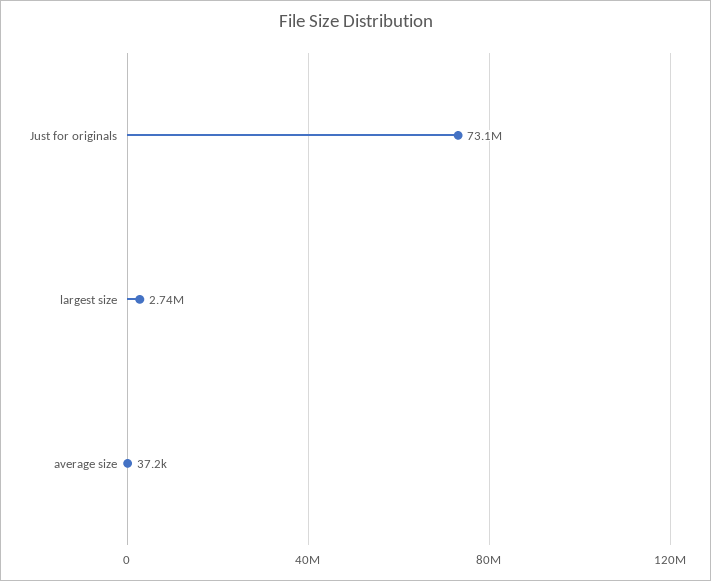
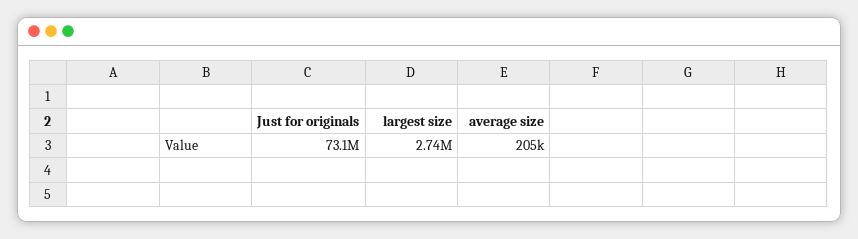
  {
    "Just for originals": 73100000,
    "largest size": 2740000,
-   "average size": 37200
+   "average size": 205000
  }

